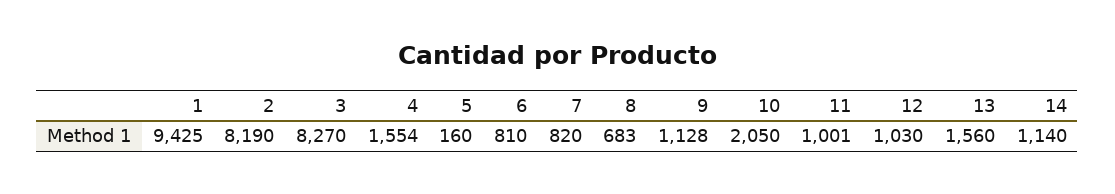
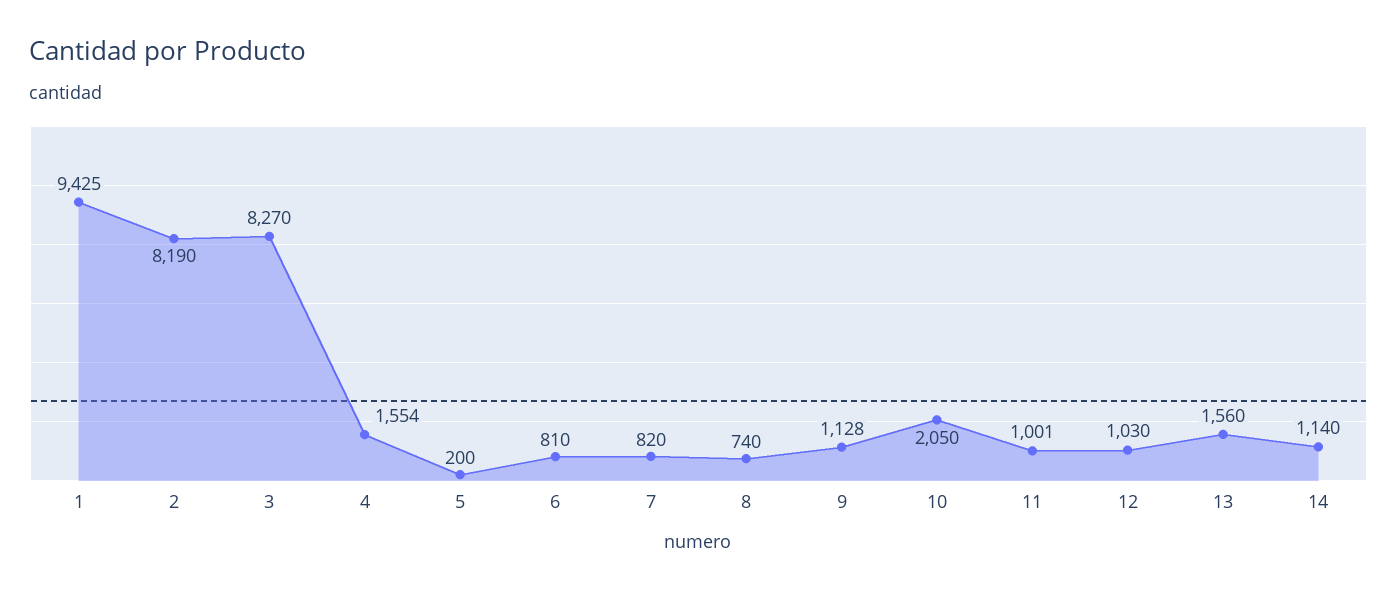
  {
    "1": 9425,
    "2": 8190,
    "3": 8270,
    "4": 1554,
-   "5": 160,
+   "5": 200,
    "6": 810,
    "7": 820,
-   "8": 683,
+   "8": 740,
    "9": 1128,
    "10": 2050,
    "11": 1001,
    "12": 1030,
    "13": 1560,
    "14": 1140
  }

